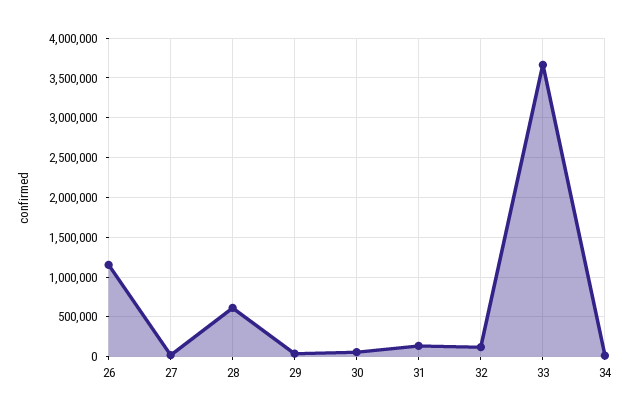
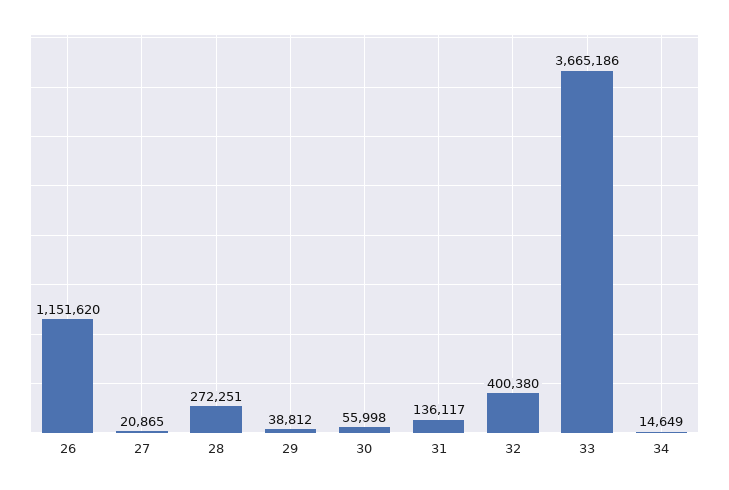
  {
    "26": 1151620,
    "27": 20865,
-   "28": 600000,
+   "28": 272251,
    "29": 38812,
    "30": 55998,
    "31": 136117,
-   "32": 100000,
+   "32": 400380,
    "33": 3665186,
    "34": 14649
  }

